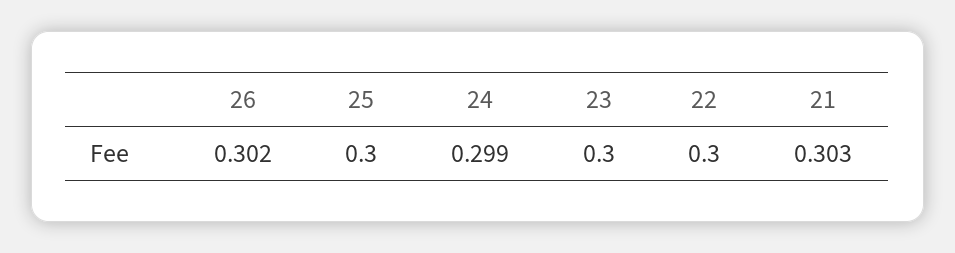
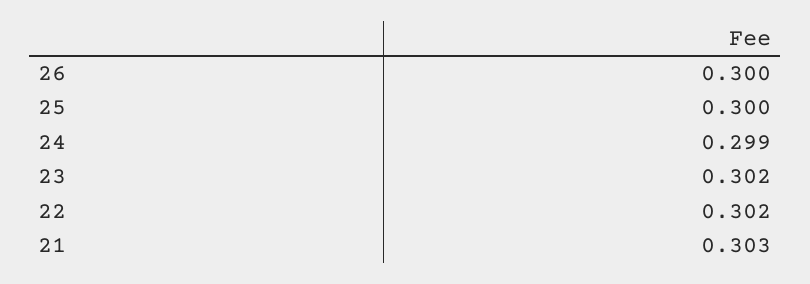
  {
-   "26": 0.302,
+   "26": 0.3,
    "25": 0.3,
    "24": 0.299,
-   "23": 0.3,
+   "23": 0.302,
-   "22": 0.3,
+   "22": 0.302,
    "21": 0.303
  }

